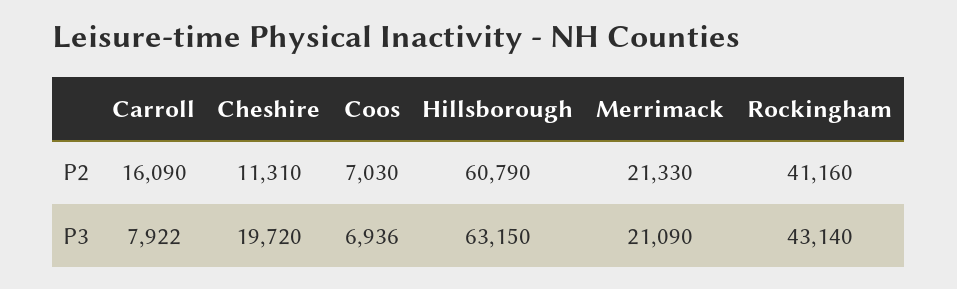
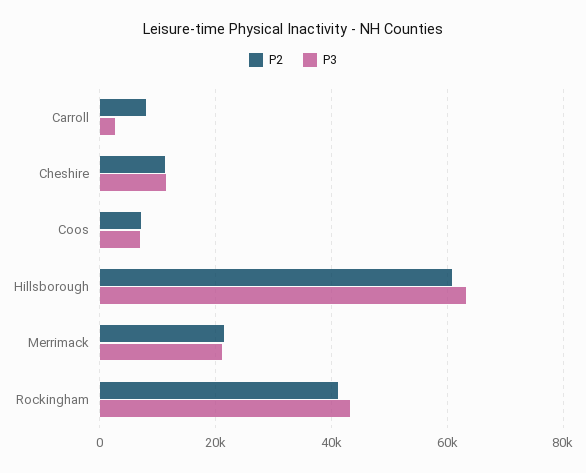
  {
    "P2": {
-     "Carroll": 16090,
+     "Carroll": 8000,
      "Cheshire": 11310,
      "Coos": 7030,
      "Hillsborough": 60790,
      "Merrimack": 21330,
      "Rockingham": 41160
    },
    "P3": {
-     "Carroll": 7922,
+     "Carroll": 2000,
-     "Cheshire": 19720,
+     "Cheshire": 12000,
      "Coos": 6936,
      "Hillsborough": 63150,
      "Merrimack": 21090,
      "Rockingham": 43140
    }
  }

